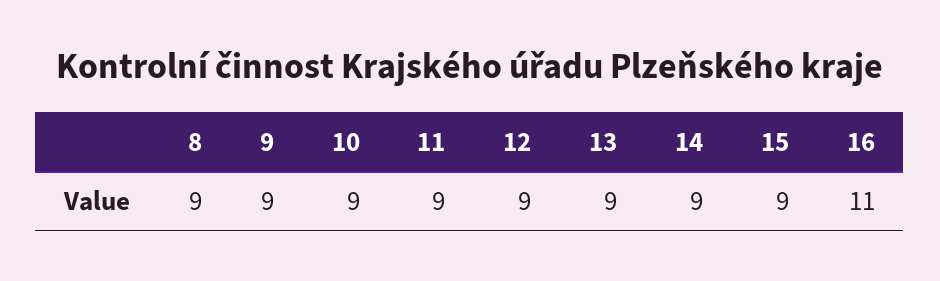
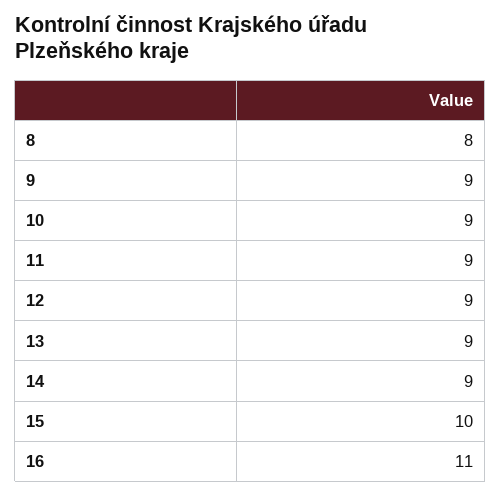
  {
-   "8": 9,
+   "8": 8,
    "9": 9,
    "10": 9,
    "11": 9,
    "12": 9,
    "13": 9,
    "14": 9,
-   "15": 9,
+   "15": 10,
    "16": 11
  }

